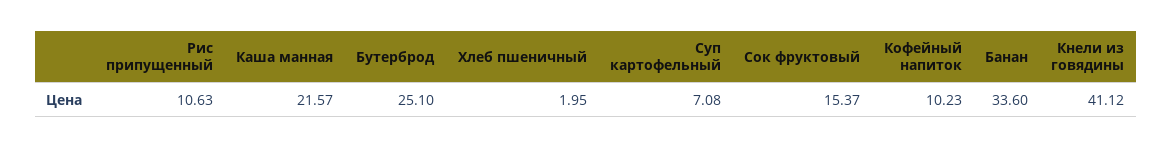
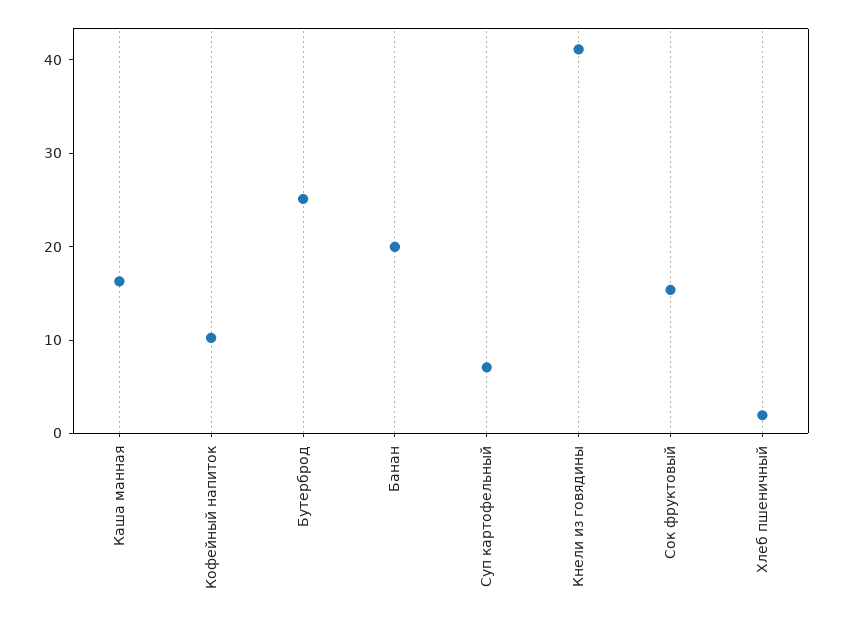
  {
-   "Рис припущенный": 10.63,
-   "Каша манная": 21.57,
+   "Каша манная": 16,
    "Бутерброд": 25.1,
    "Хлеб пшеничный": 1.95,
    "Суп картофельный": 7.08,
    "Сок фруктовый": 15.37,
    "Кофейный напиток": 10.23,
-   "Банан": 33.6,
+   "Банан": 20,
    "Кнели из говядины": 41.12
  }

